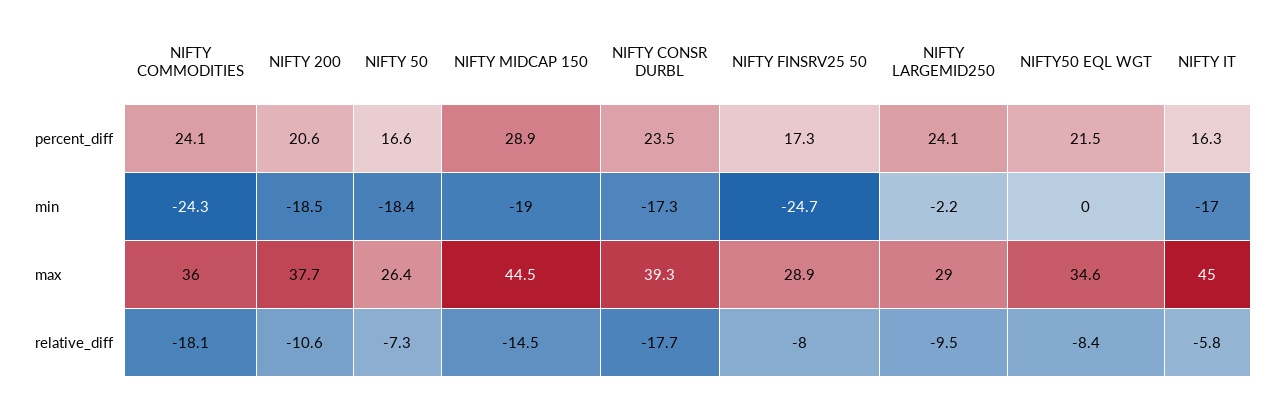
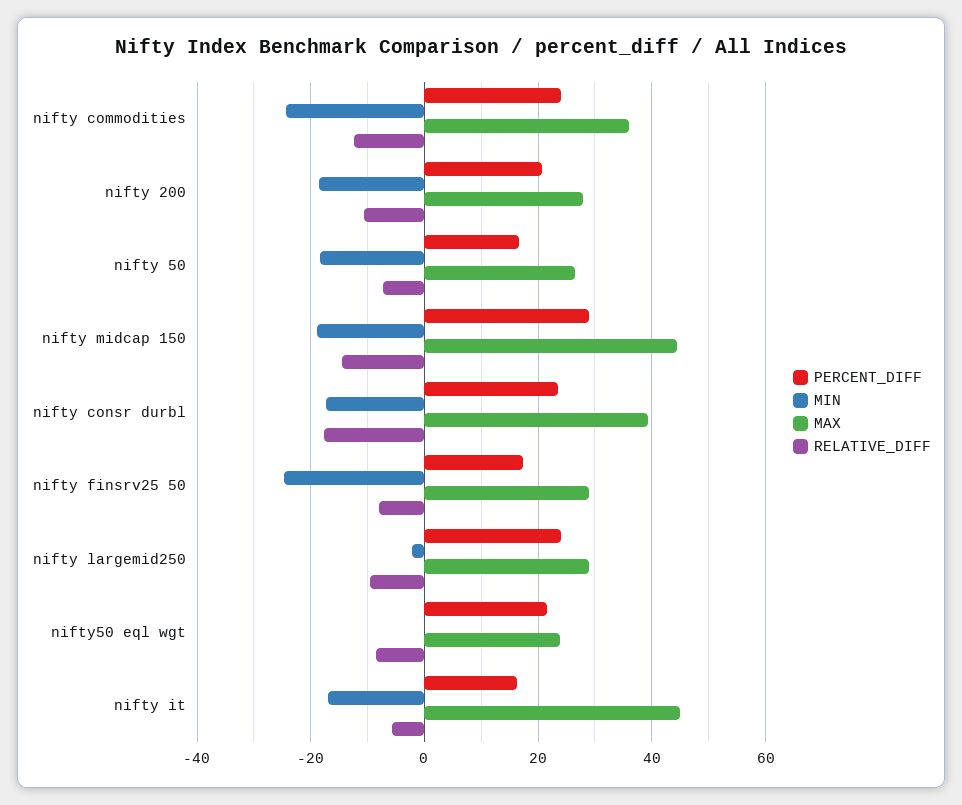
  {
    "percent_diff": {
      "NIFTY COMMODITIES": 24.1,
      "NIFTY 200": 20.6,
      "NIFTY 50": 16.6,
      "NIFTY MIDCAP 150": 28.9,
      "NIFTY CONSR DURBL": 23.5,
      "NIFTY FINSRV25 50": 17.3,
      "NIFTY LARGEMID250": 24.1,
      "NIFTY50 EQL WGT": 21.5,
      "NIFTY IT": 16.3
    },
    "min": {
      "NIFTY COMMODITIES": -24.3,
      "NIFTY 200": -18.5,
      "NIFTY 50": -18.4,
      "NIFTY MIDCAP 150": -19,
      "NIFTY CONSR DURBL": -17.3,
      "NIFTY FINSRV25 50": -24.7,
      "NIFTY LARGEMID250": -2.2,
      "NIFTY50 EQL WGT": 0,
      "NIFTY IT": -17
    },
    "max": {
      "NIFTY COMMODITIES": 36,
-     "NIFTY 200": 37.7,
+     "NIFTY 200": 28,
      "NIFTY 50": 26.4,
      "NIFTY MIDCAP 150": 44.5,
      "NIFTY CONSR DURBL": 39.3,
      "NIFTY FINSRV25 50": 28.9,
      "NIFTY LARGEMID250": 29,
-     "NIFTY50 EQL WGT": 34.6,
+     "NIFTY50 EQL WGT": 24,
      "NIFTY IT": 45
    },
    "relative_diff": {
-     "NIFTY COMMODITIES": -18.1,
+     "NIFTY COMMODITIES": -12,
      "NIFTY 200": -10.6,
      "NIFTY 50": -7.3,
      "NIFTY MIDCAP 150": -14.5,
      "NIFTY CONSR DURBL": -17.7,
      "NIFTY FINSRV25 50": -8,
      "NIFTY LARGEMID250": -9.5,
      "NIFTY50 EQL WGT": -8.4,
      "NIFTY IT": -5.8
    }
  }

